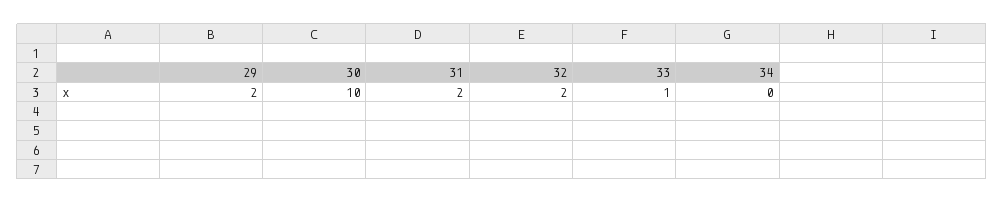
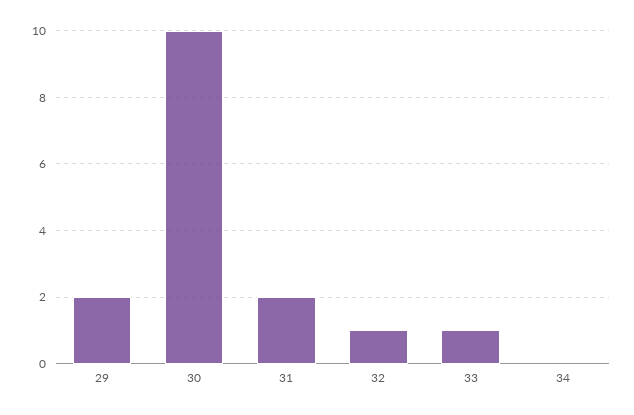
  {
    "29": 2,
    "30": 10,
    "31": 2,
-   "32": 2,
+   "32": 1,
    "33": 1,
    "34": 0
  }

